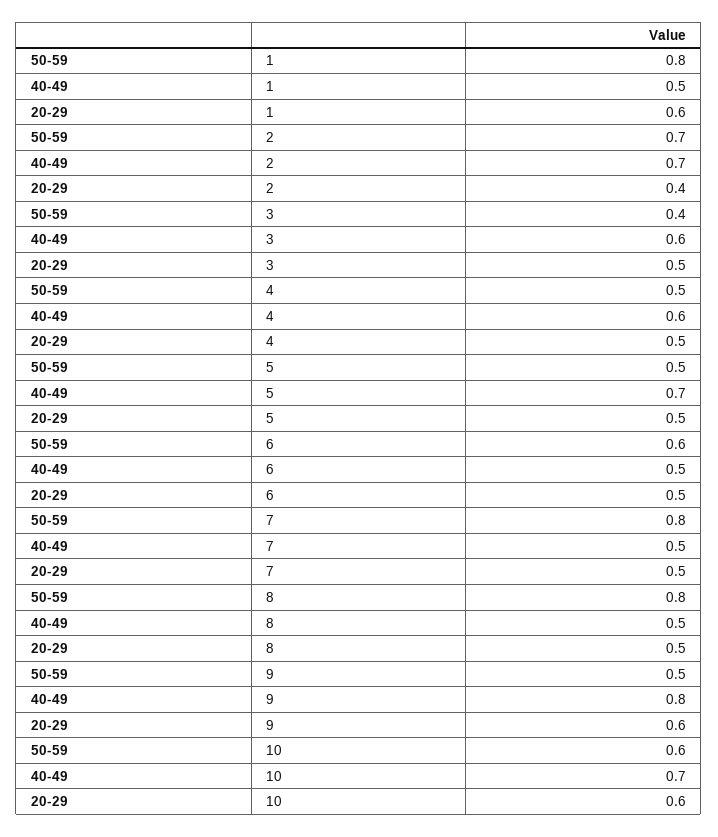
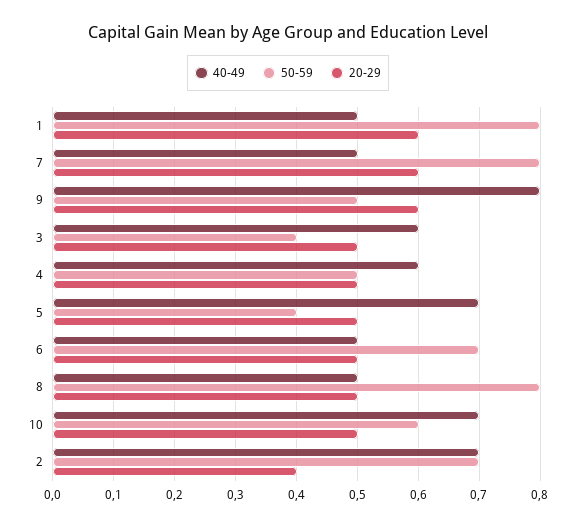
  {
    "50-59": {
      "1": 0.8,
      "2": 0.7,
      "3": 0.4,
      "4": 0.5,
-     "5": 0.5,
+     "5": 0.4,
-     "6": 0.6,
+     "6": 0.7,
      "7": 0.8,
      "8": 0.8,
      "9": 0.5,
      "10": 0.6
    },
    "40-49": {
      "1": 0.5,
      "2": 0.7,
      "3": 0.6,
      "4": 0.6,
      "5": 0.7,
      "6": 0.5,
      "7": 0.5,
      "8": 0.5,
      "9": 0.8,
      "10": 0.7
    },
    "20-29": {
      "1": 0.6,
      "2": 0.4,
      "3": 0.5,
      "4": 0.5,
      "5": 0.5,
      "6": 0.5,
-     "7": 0.5,
+     "7": 0.6,
      "8": 0.5,
      "9": 0.6,
-     "10": 0.6
+     "10": 0.5
    }
  }

